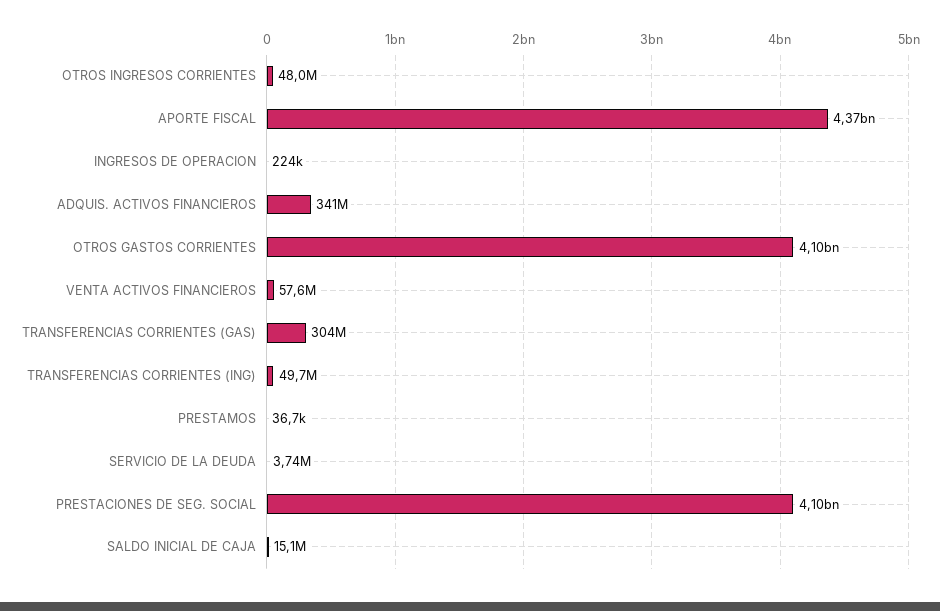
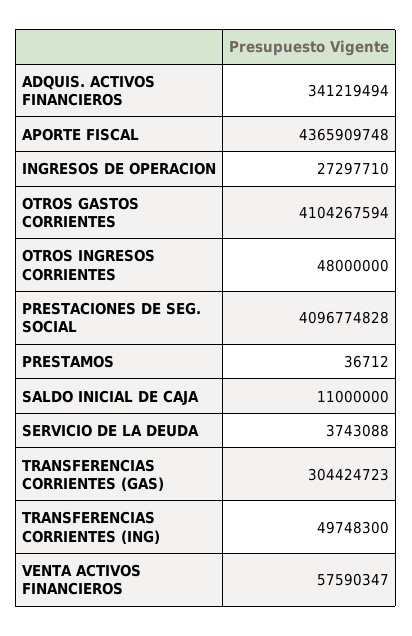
  {
    "OTROS INGRESOS CORRIENTES": 48000000,
    "APORTE FISCAL": 4365909748,
-   "INGRESOS DE OPERACION": 224000,
+   "INGRESOS DE OPERACION": 27297710,
    "ADQUIS. ACTIVOS FINANCIEROS": 341219494,
    "OTROS GASTOS CORRIENTES": 4104267594,
    "VENTA ACTIVOS FINANCIEROS": 57590347,
    "TRANSFERENCIAS CORRIENTES (GAS)": 304424723,
    "TRANSFERENCIAS CORRIENTES (ING)": 49748300,
    "PRESTAMOS": 36712,
    "SERVICIO DE LA DEUDA": 3743088,
    "PRESTACIONES DE SEG. SOCIAL": 4096774828,
-   "SALDO INICIAL DE CAJA": 15100000
+   "SALDO INICIAL DE CAJA": 11000000
  }

